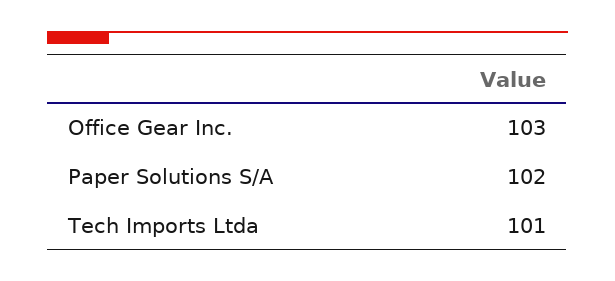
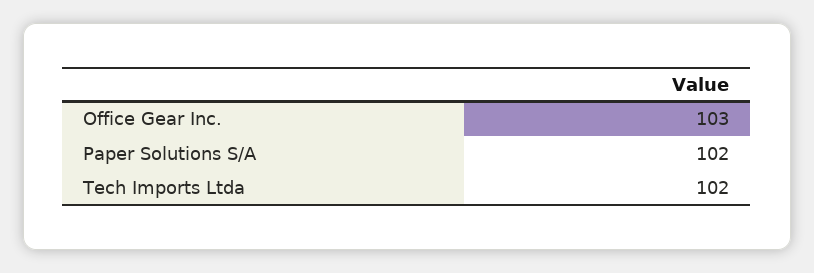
  {
    "Office Gear Inc.": 103,
    "Paper Solutions S/A": 102,
-   "Tech Imports Ltda": 101
+   "Tech Imports Ltda": 102
  }

